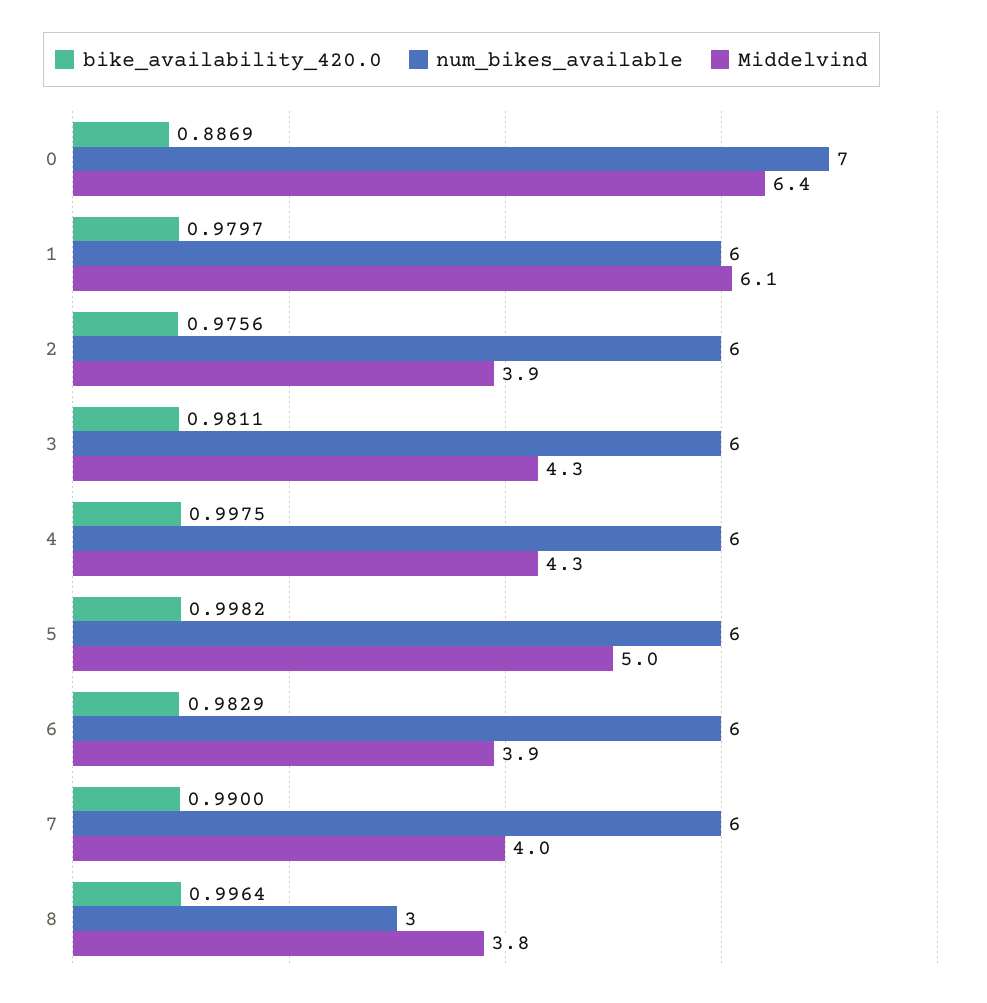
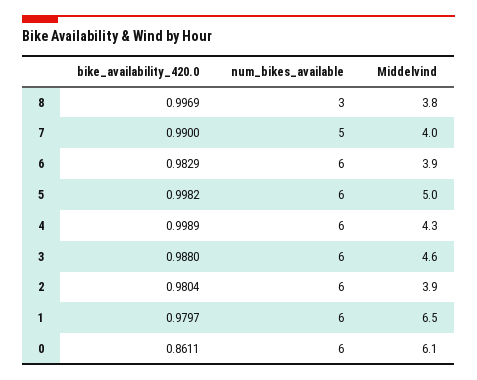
  {
    "bike_availability_420.0": {
-     "0": 0.8869,
+     "0": 0.8611,
      "1": 0.9797,
-     "2": 0.9756,
+     "2": 0.9804,
-     "3": 0.9811,
+     "3": 0.988,
-     "4": 0.9975,
+     "4": 0.9989,
      "5": 0.9982,
      "6": 0.9829,
      "7": 0.99,
-     "8": 0.9964
+     "8": 0.9969
    },
    "num_bikes_available": {
-     "0": 7,
+     "0": 6,
      "1": 6,
      "2": 6,
      "3": 6,
      "4": 6,
      "5": 6,
      "6": 6,
-     "7": 6,
+     "7": 5,
      "8": 3
    },
    "Middelvind": {
-     "0": 6.4,
+     "0": 6.1,
-     "1": 6.1,
+     "1": 6.5,
      "2": 3.9,
-     "3": 4.3,
+     "3": 4.6,
      "4": 4.3,
      "5": 5,
      "6": 3.9,
      "7": 4,
      "8": 3.8
    }
  }

